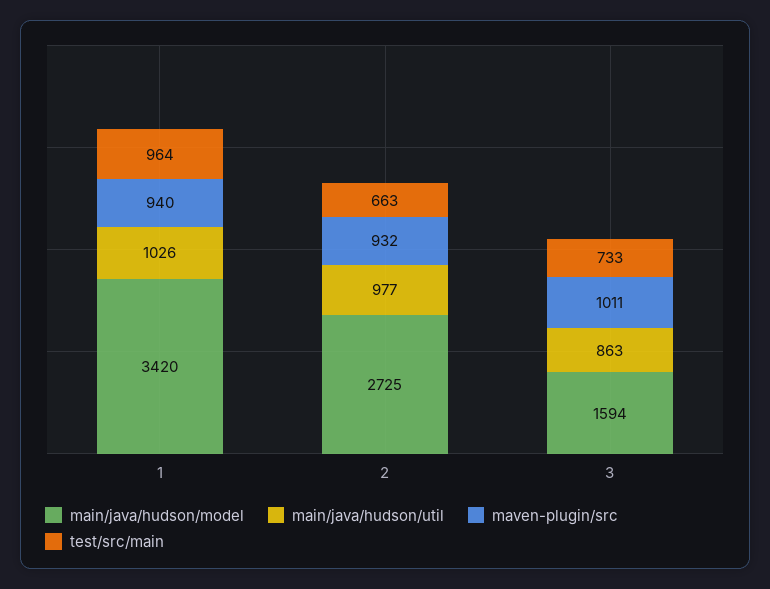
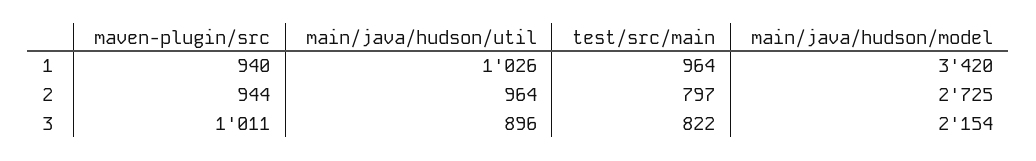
  {
    "main/java/hudson/model": {
      "1": 3420,
      "2": 2725,
-     "3": 1594
+     "3": 2154
    },
    "main/java/hudson/util": {
      "1": 1026,
-     "2": 977,
+     "2": 964,
-     "3": 863
+     "3": 896
    },
    "maven-plugin/src": {
      "1": 940,
-     "2": 932,
+     "2": 944,
      "3": 1011
    },
    "test/src/main": {
      "1": 964,
-     "2": 663,
+     "2": 797,
-     "3": 733
+     "3": 822
    }
  }

